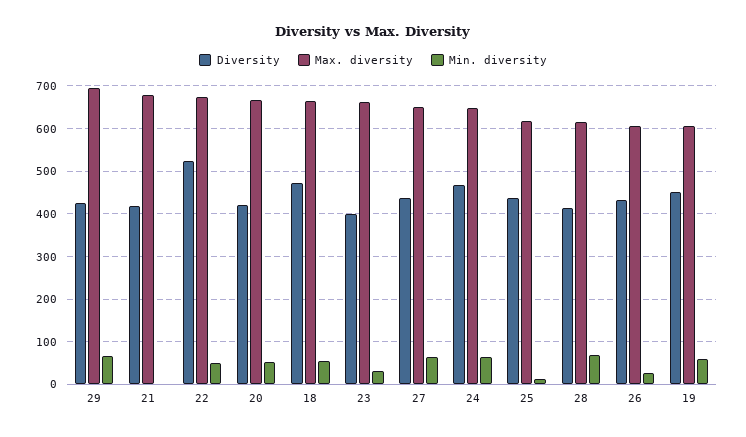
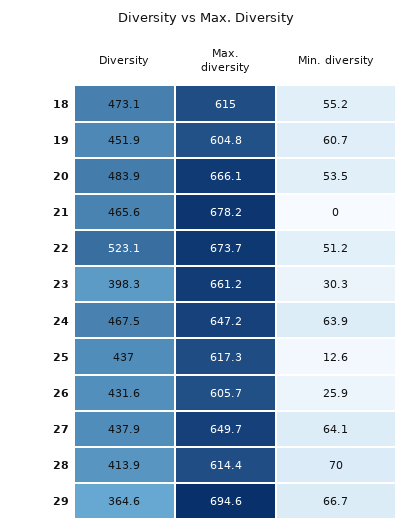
  {
    "Diversity": {
-     "29": 420,
+     "29": 364.6,
-     "21": 420,
+     "21": 465.6,
      "22": 523.1,
-     "20": 420,
+     "20": 483.9,
      "18": 473.1,
      "23": 398.3,
      "27": 437.9,
      "24": 467.5,
      "25": 437,
      "28": 413.9,
      "26": 431.6,
      "19": 451.9
    },
    "Max. diversity": {
      "29": 694.6,
      "21": 678.2,
      "22": 673.7,
      "20": 666.1,
-     "18": 660,
+     "18": 615,
      "23": 661.2,
      "27": 649.7,
      "24": 647.2,
      "25": 617.3,
      "28": 614.4,
      "26": 605.7,
      "19": 604.8
    },
    "Min. diversity": {
      "29": 66.7,
      "21": 0,
      "22": 51.2,
      "20": 53.5,
      "18": 55.2,
      "23": 30.3,
      "27": 64.1,
      "24": 63.9,
      "25": 12.6,
      "28": 70,
      "26": 25.9,
      "19": 60.7
    }
  }

